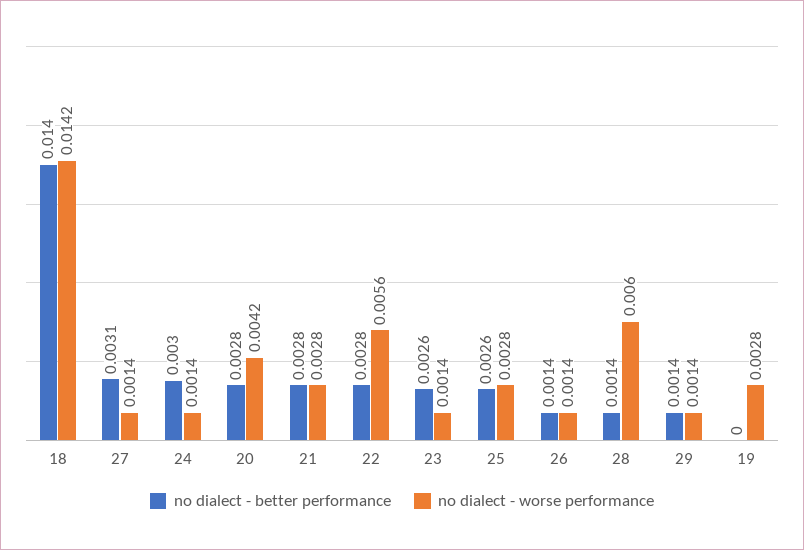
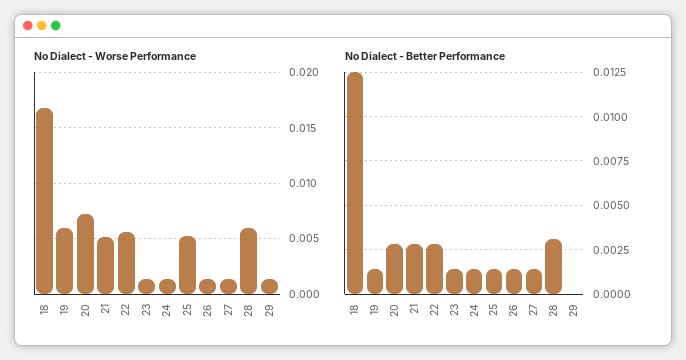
  {
    "no dialect - better performance": {
-     "18": 0.014,
+     "18": 0.0125,
-     "27": 0.0031,
+     "27": 0.0015,
-     "24": 0.003,
+     "24": 0.0015,
      "20": 0.0028,
      "21": 0.0028,
      "22": 0.0028,
-     "23": 0.0026,
+     "23": 0.0015,
-     "25": 0.0026,
+     "25": 0.0015,
      "26": 0.0014,
-     "28": 0.0014,
+     "28": 0.003,
-     "29": 0.0014,
+     "29": 0,
-     "19": 0
+     "19": 0.0015
    },
    "no dialect - worse performance": {
-     "18": 0.0142,
+     "18": 0.017,
      "27": 0.0014,
      "24": 0.0014,
-     "20": 0.0042,
+     "20": 0.007,
-     "21": 0.0028,
+     "21": 0.005,
      "22": 0.0056,
      "23": 0.0014,
-     "25": 0.0028,
+     "25": 0.005,
      "26": 0.0014,
      "28": 0.006,
      "29": 0.0014,
-     "19": 0.0028
+     "19": 0.006
    }
  }

